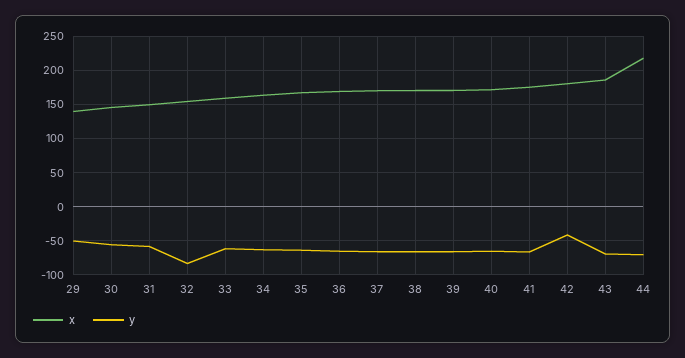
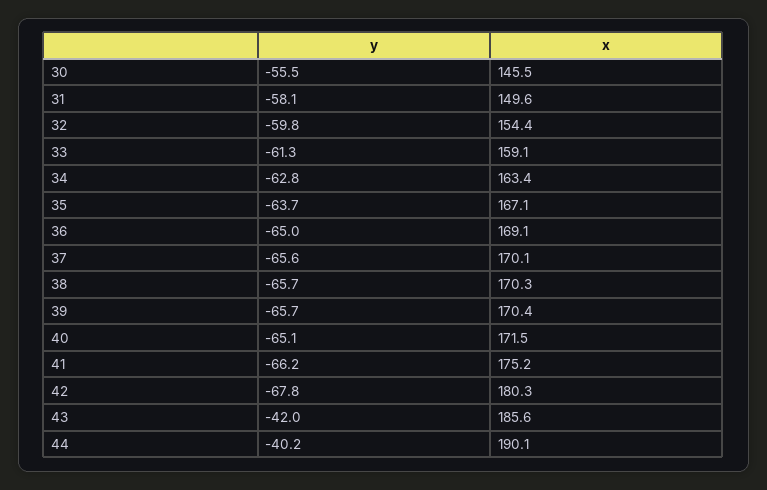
  {
    "x": {
-     "29": 140,
      "30": 145.5,
      "31": 149.6,
      "32": 154.4,
      "33": 159.1,
      "34": 163.4,
      "35": 167.1,
      "36": 169.1,
      "37": 170.1,
      "38": 170.3,
      "39": 170.4,
      "40": 171.5,
      "41": 175.2,
      "42": 180.3,
      "43": 185.6,
-     "44": 220
+     "44": 190.1
    },
    "y": {
-     "29": -50,
      "30": -55.5,
      "31": -58.1,
-     "32": -80,
+     "32": -59.8,
      "33": -61.3,
      "34": -62.8,
      "35": -63.7,
      "36": -65,
      "37": -65.6,
      "38": -65.7,
      "39": -65.7,
      "40": -65.1,
      "41": -66.2,
-     "42": -40,
+     "42": -67.8,
-     "43": -70,
+     "43": -42,
-     "44": -70
+     "44": -40.2
    }
  }

